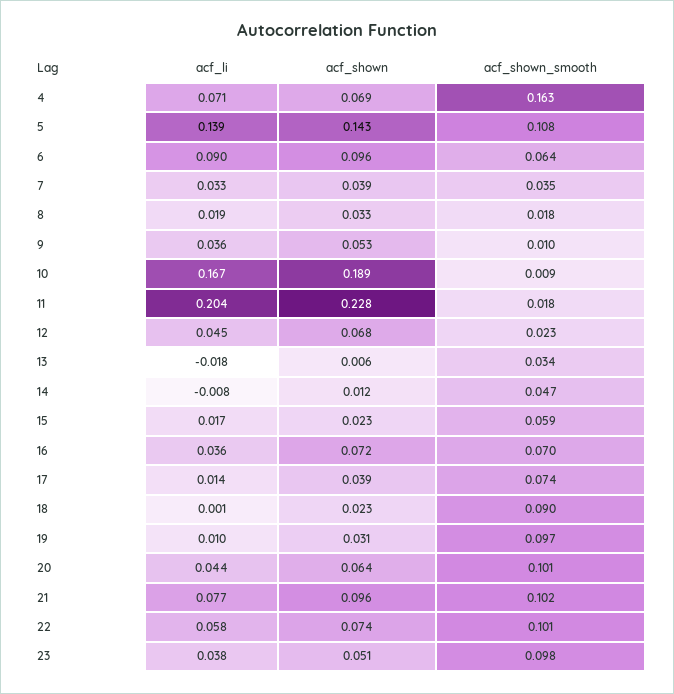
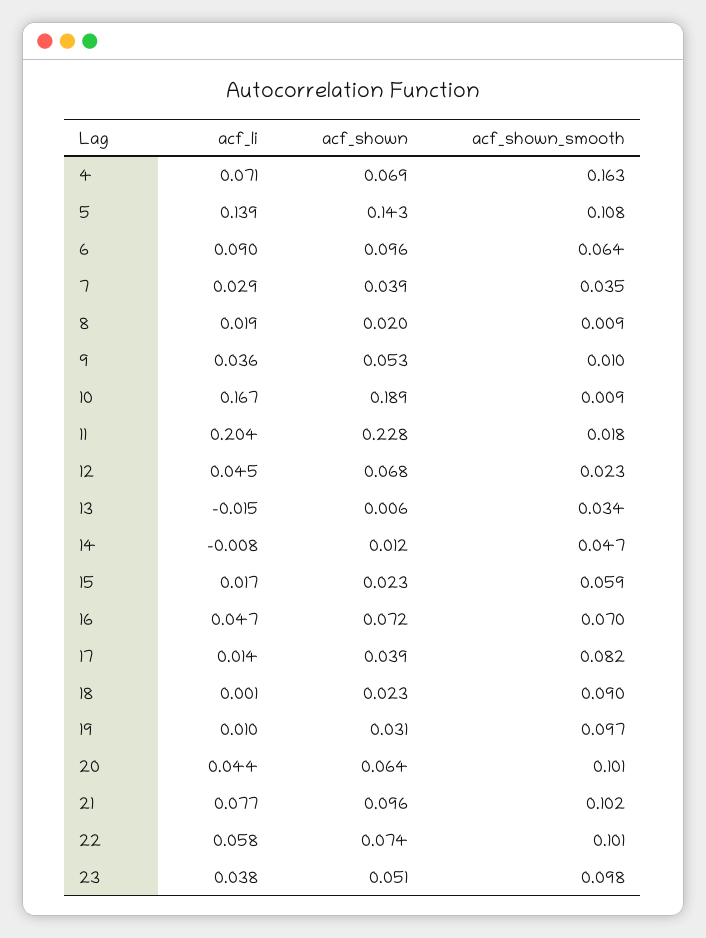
  {
    "acf_li": {
      "4": 0.071,
      "5": 0.139,
      "6": 0.09,
-     "7": 0.033,
+     "7": 0.029,
      "8": 0.019,
      "9": 0.036,
      "10": 0.167,
      "11": 0.204,
      "12": 0.045,
-     "13": -0.018,
+     "13": -0.015,
      "14": -0.008,
      "15": 0.017,
-     "16": 0.036,
+     "16": 0.047,
      "17": 0.014,
      "18": 0.001,
      "19": 0.01,
      "20": 0.044,
      "21": 0.077,
      "22": 0.058,
      "23": 0.038
    },
    "acf_shown": {
      "4": 0.069,
      "5": 0.143,
      "6": 0.096,
      "7": 0.039,
-     "8": 0.033,
+     "8": 0.02,
      "9": 0.053,
      "10": 0.189,
      "11": 0.228,
      "12": 0.068,
      "13": 0.006,
      "14": 0.012,
      "15": 0.023,
      "16": 0.072,
      "17": 0.039,
      "18": 0.023,
      "19": 0.031,
      "20": 0.064,
      "21": 0.096,
      "22": 0.074,
      "23": 0.051
    },
    "acf_shown_smooth": {
      "4": 0.163,
      "5": 0.108,
      "6": 0.064,
      "7": 0.035,
-     "8": 0.018,
+     "8": 0.009,
      "9": 0.01,
      "10": 0.009,
      "11": 0.018,
      "12": 0.023,
      "13": 0.034,
      "14": 0.047,
      "15": 0.059,
      "16": 0.07,
-     "17": 0.074,
+     "17": 0.082,
      "18": 0.09,
      "19": 0.097,
      "20": 0.101,
      "21": 0.102,
      "22": 0.101,
      "23": 0.098
    }
  }

